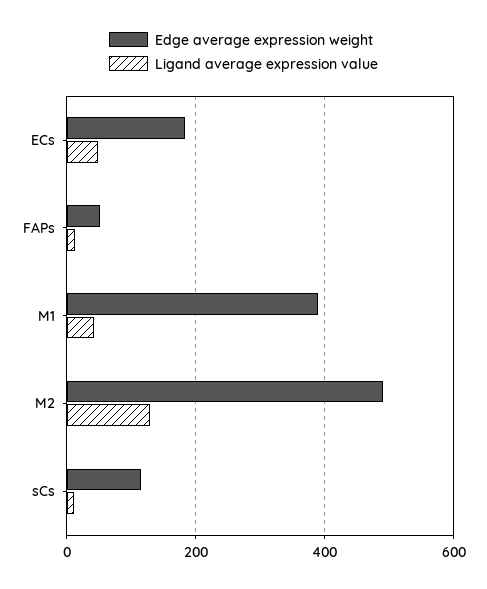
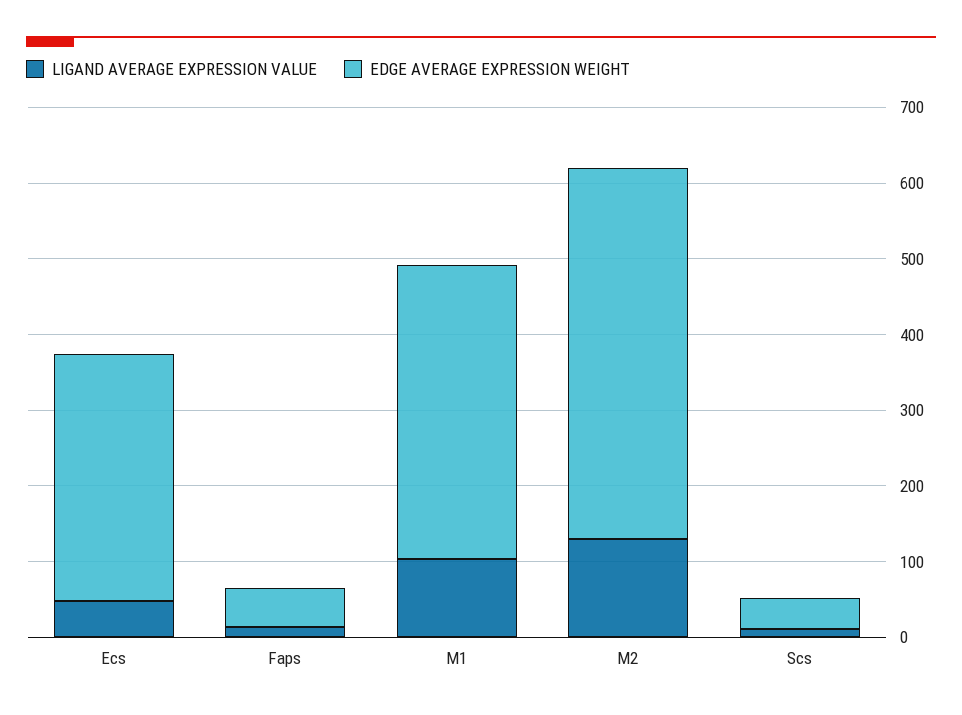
  {
    "Edge average expression weight": {
-     "ECs": 180,
+     "ECs": 320,
      "FAPs": 60,
      "M1": 380,
      "M2": 500,
-     "sCs": 120
+     "sCs": 40
    },
    "Ligand average expression value": {
      "ECs": 40,
      "FAPs": 20,
-     "M1": 40,
+     "M1": 100,
      "M2": 120,
      "sCs": 20
    }
  }

